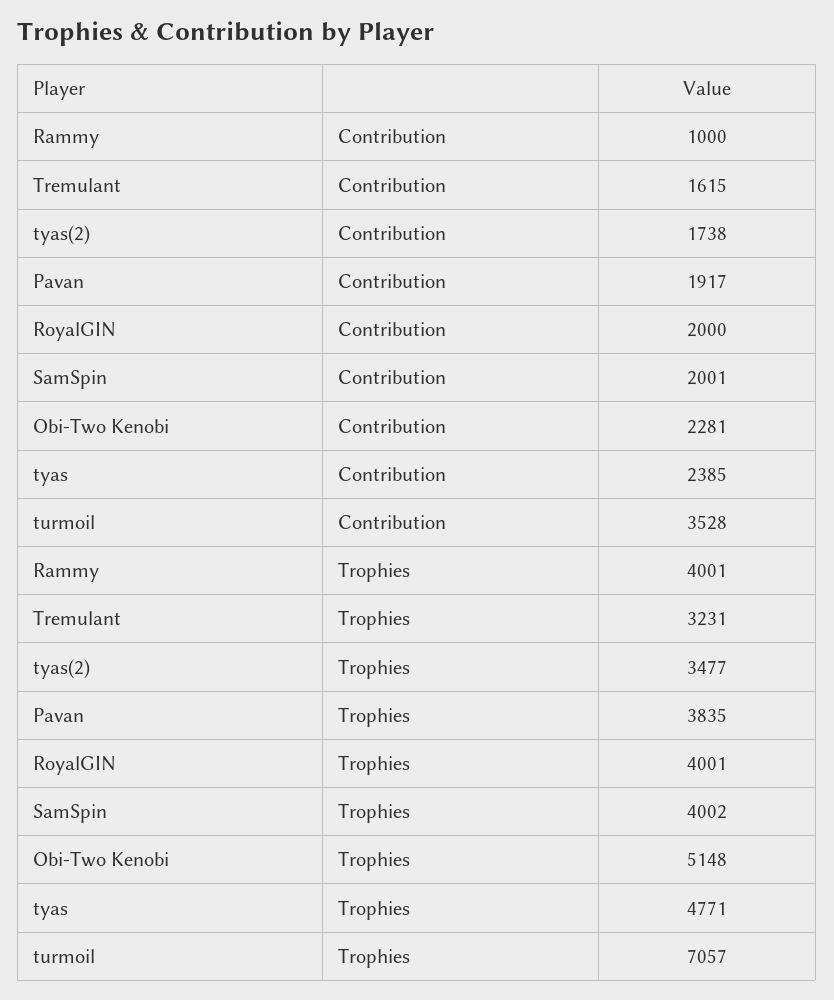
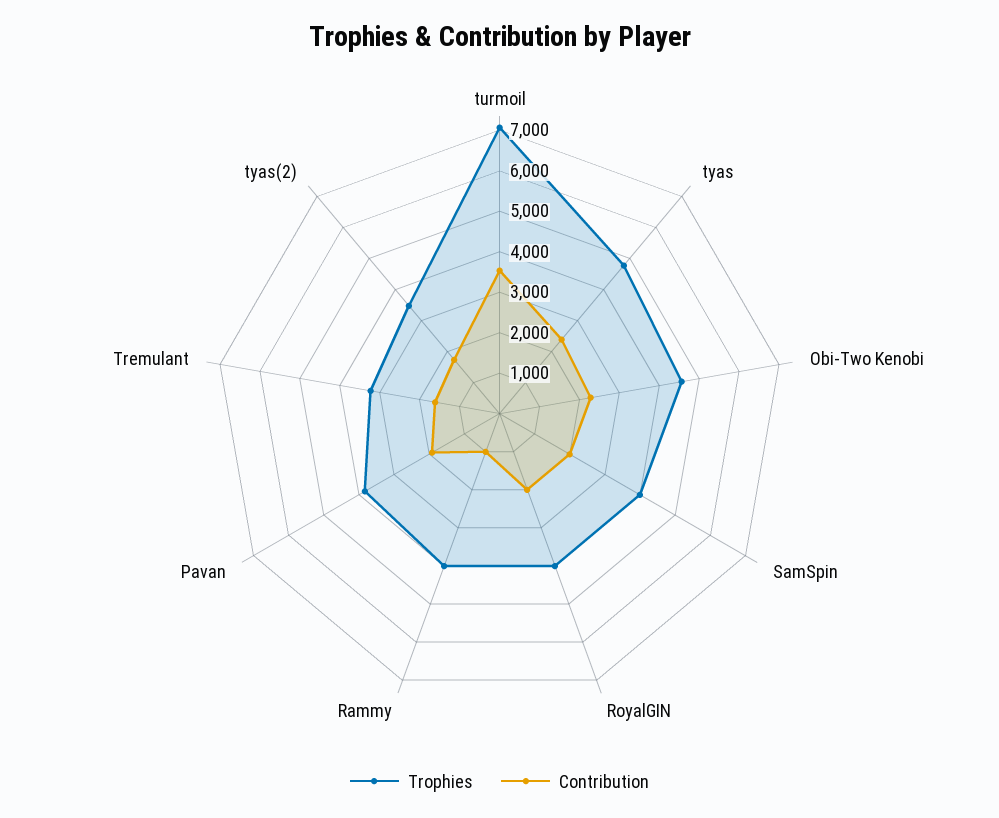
  {
    "Contribution": {
      "Rammy": 1000,
      "Tremulant": 1615,
      "tyas(2)": 1738,
      "Pavan": 1917,
      "RoyalGIN": 2000,
      "SamSpin": 2001,
      "Obi-Two Kenobi": 2281,
      "tyas": 2385,
      "turmoil": 3528
    },
    "Trophies": {
      "Rammy": 4001,
      "Tremulant": 3231,
      "tyas(2)": 3477,
      "Pavan": 3835,
      "RoyalGIN": 4001,
      "SamSpin": 4002,
-     "Obi-Two Kenobi": 5148,
+     "Obi-Two Kenobi": 4600,
      "tyas": 4771,
      "turmoil": 7057
    }
  }

